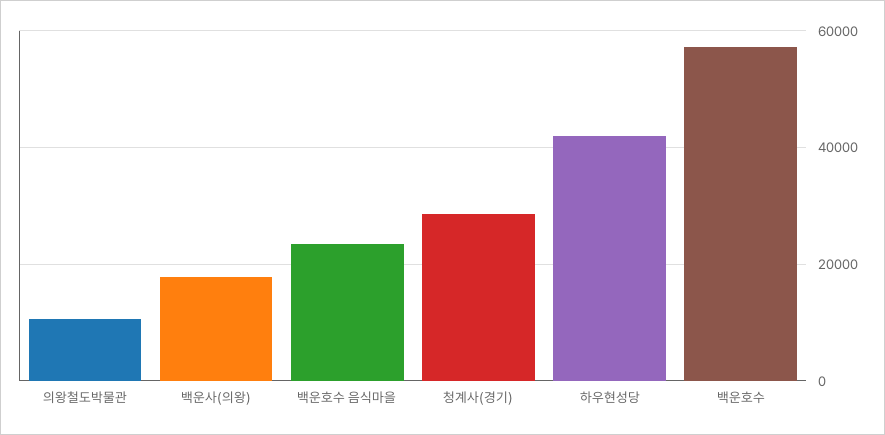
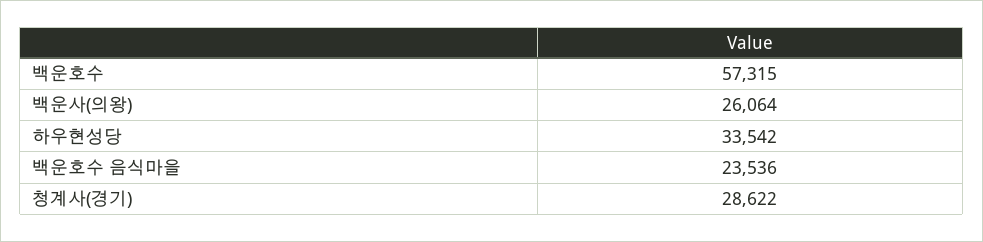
  {
-   "의왕철도박물관": 10000,
-   "백운사(의왕)": 18000,
+   "백운사(의왕)": 26064,
    "백운호수 음식마을": 23536,
    "청계사(경기)": 28622,
-   "하우현성당": 42000,
+   "하우현성당": 33542,
    "백운호수": 57315
  }

